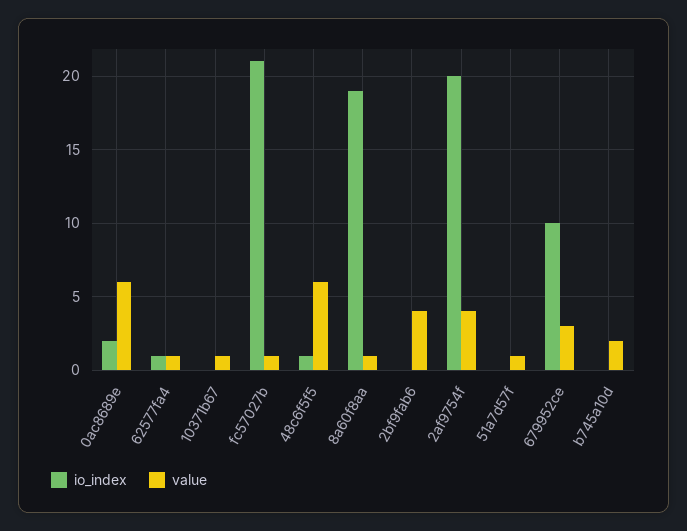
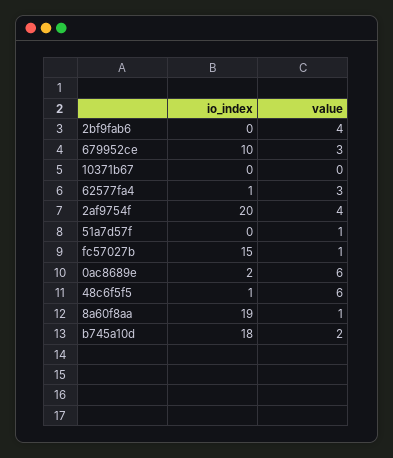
  {
    "io_index": {
      "0ac8689e": 2,
      "62577fa4": 1,
      "10371b67": 0,
-     "fc57027b": 21,
+     "fc57027b": 15,
      "48c6f5f5": 1,
      "8a60f8aa": 19,
      "2bf9fab6": 0,
      "2af9754f": 20,
      "51a7d57f": 0,
      "679952ce": 10,
-     "b745a10d": 0
+     "b745a10d": 18
    },
    "value": {
      "0ac8689e": 6,
-     "62577fa4": 1,
+     "62577fa4": 3,
-     "10371b67": 1,
+     "10371b67": 0,
      "fc57027b": 1,
      "48c6f5f5": 6,
      "8a60f8aa": 1,
      "2bf9fab6": 4,
      "2af9754f": 4,
      "51a7d57f": 1,
      "679952ce": 3,
      "b745a10d": 2
    }
  }

